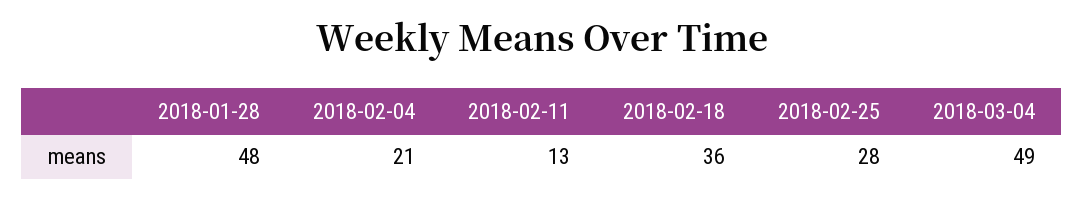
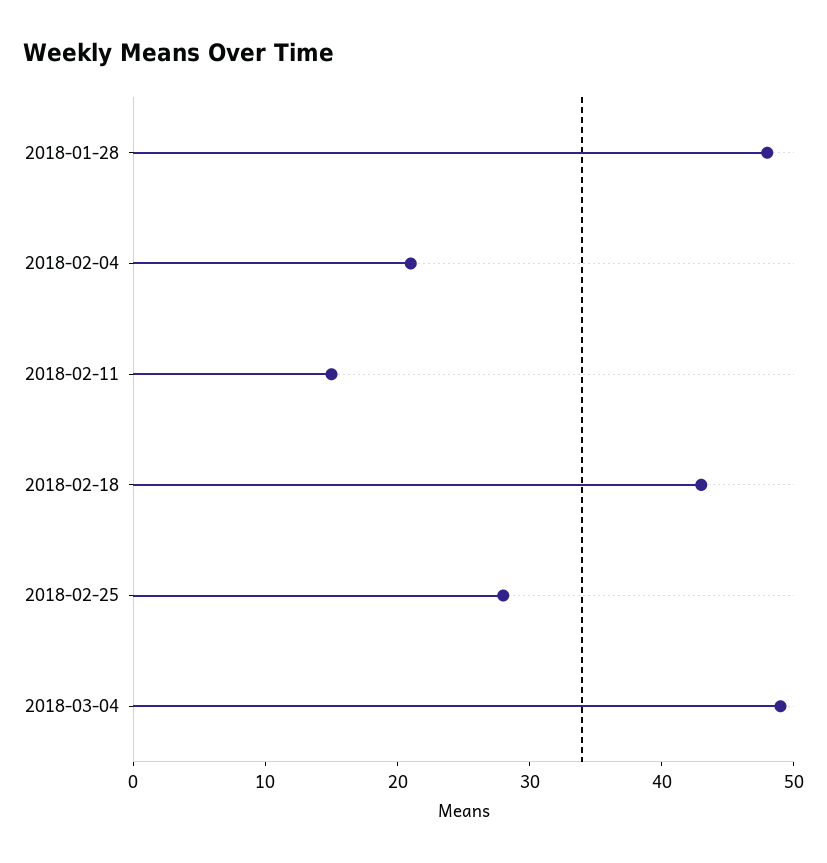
  {
    "2018-01-28": 48,
    "2018-02-04": 21,
-   "2018-02-11": 13,
+   "2018-02-11": 15,
-   "2018-02-18": 36,
+   "2018-02-18": 43,
    "2018-02-25": 28,
    "2018-03-04": 49
  }

